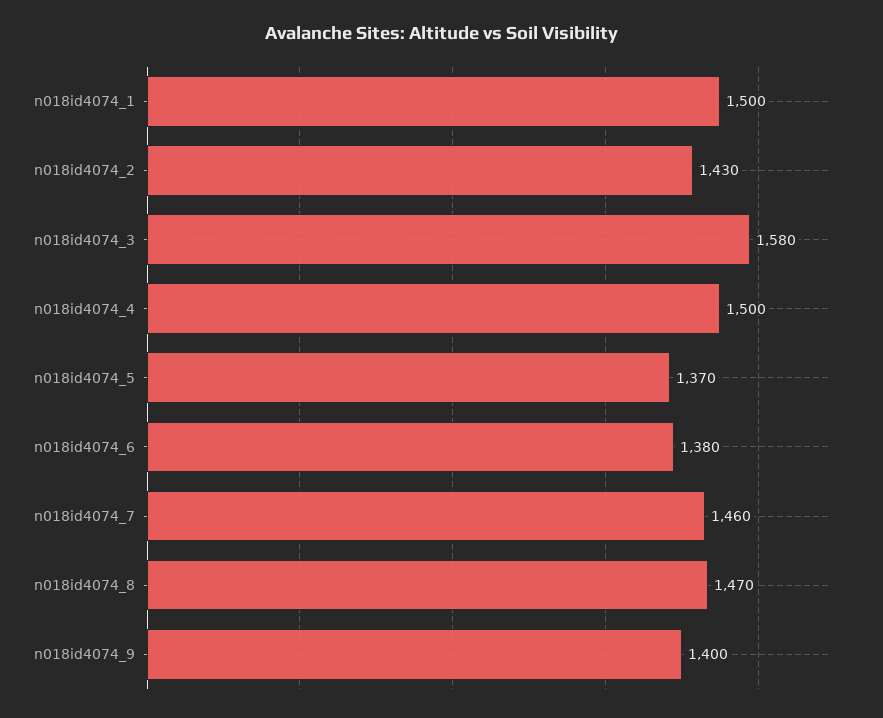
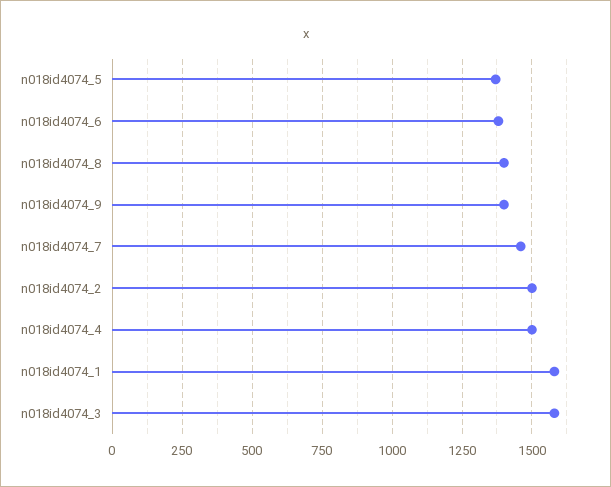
  {
-   "n018id4074_1": 1500,
+   "n018id4074_1": 1575,
-   "n018id4074_2": 1430,
+   "n018id4074_2": 1500,
    "n018id4074_3": 1580,
    "n018id4074_4": 1500,
    "n018id4074_5": 1370,
    "n018id4074_6": 1380,
    "n018id4074_7": 1460,
-   "n018id4074_8": 1470,
+   "n018id4074_8": 1400,
    "n018id4074_9": 1400
  }

